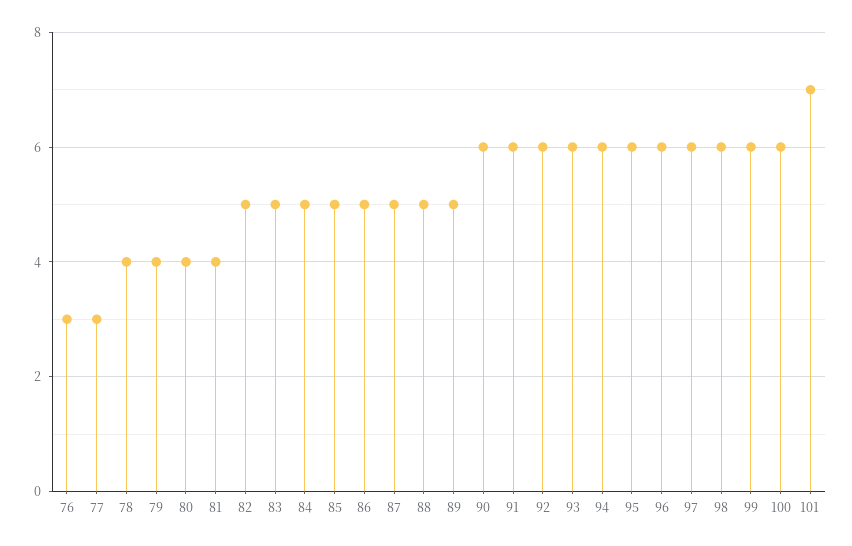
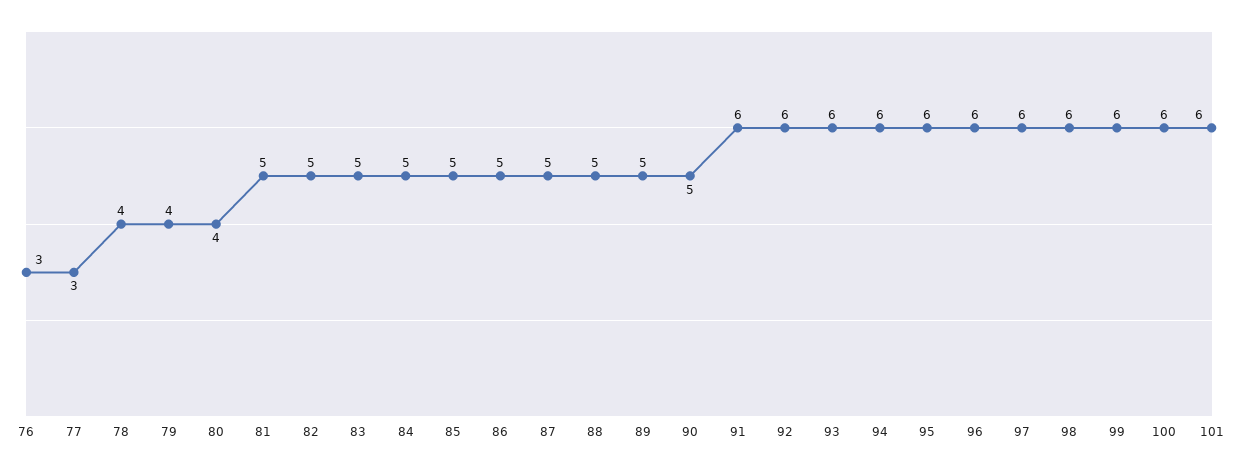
  {
    "76": 3,
    "77": 3,
    "78": 4,
    "79": 4,
    "80": 4,
-   "81": 4,
+   "81": 5,
    "82": 5,
    "83": 5,
    "84": 5,
    "85": 5,
    "86": 5,
    "87": 5,
    "88": 5,
    "89": 5,
-   "90": 6,
+   "90": 5,
    "91": 6,
    "92": 6,
    "93": 6,
    "94": 6,
    "95": 6,
    "96": 6,
    "97": 6,
    "98": 6,
    "99": 6,
    "100": 6,
-   "101": 7
+   "101": 6
  }

